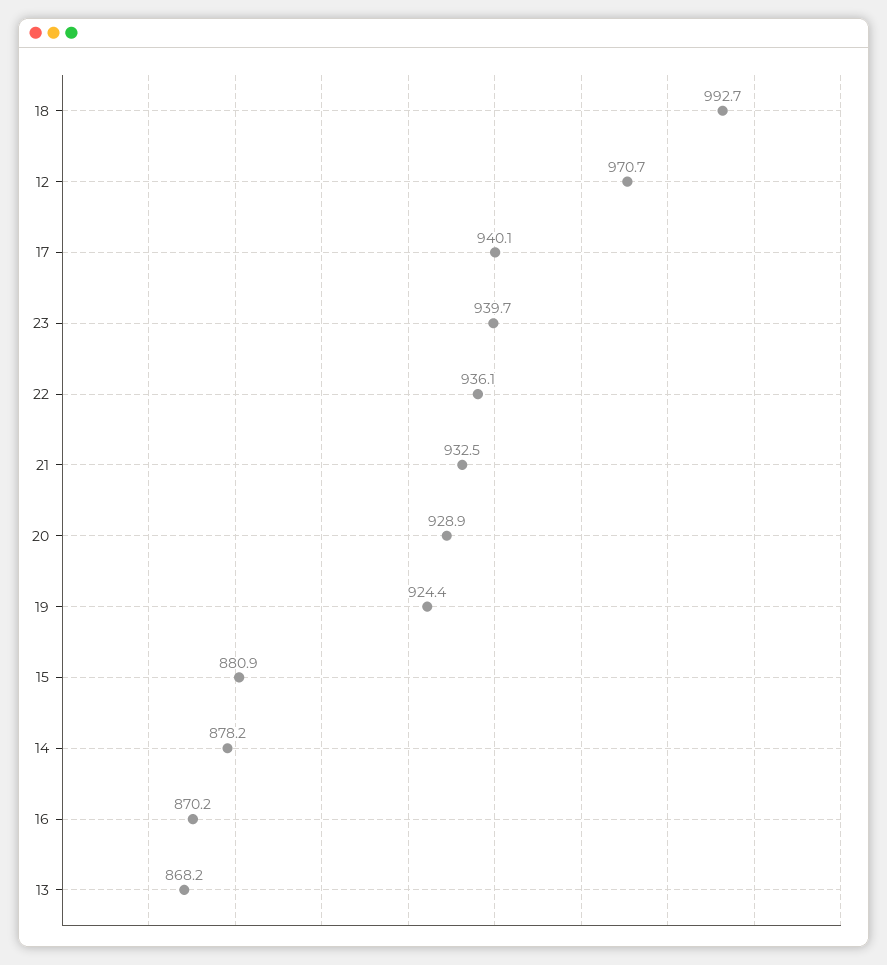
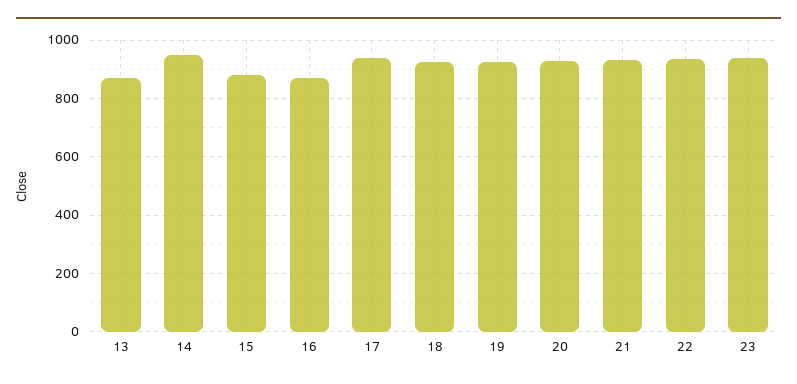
  {
-   "18": 992.7,
+   "18": 925,
-   "12": 970.7,
    "17": 940.1,
    "23": 939.7,
    "22": 936.1,
    "21": 932.5,
    "20": 928.9,
    "19": 924.4,
    "15": 880.9,
-   "14": 878.2,
+   "14": 950,
    "16": 870.2,
    "13": 868.2
  }

